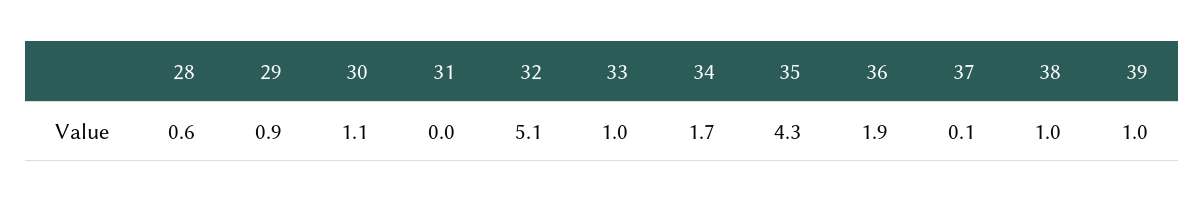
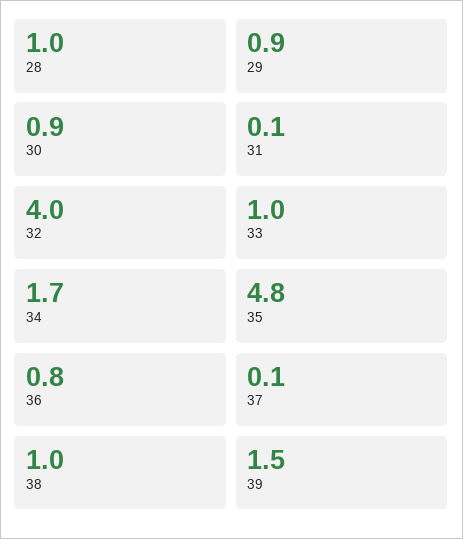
  {
-   "28": 0.6,
+   "28": 1,
    "29": 0.9,
-   "30": 1.1,
+   "30": 0.9,
-   "31": 0,
+   "31": 0.1,
-   "32": 5.1,
+   "32": 4,
    "33": 1,
    "34": 1.7,
-   "35": 4.3,
+   "35": 4.8,
-   "36": 1.9,
+   "36": 0.8,
    "37": 0.1,
    "38": 1,
-   "39": 1
+   "39": 1.5
  }

